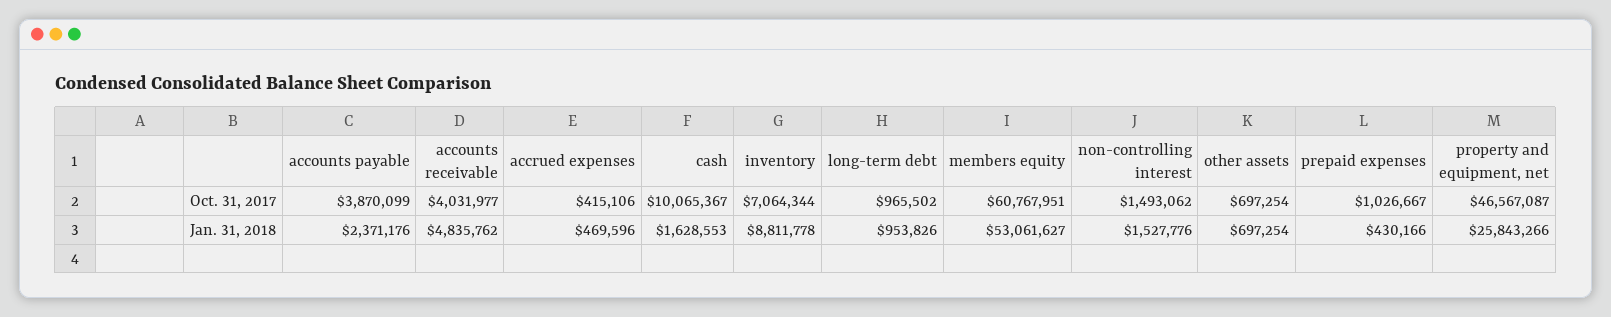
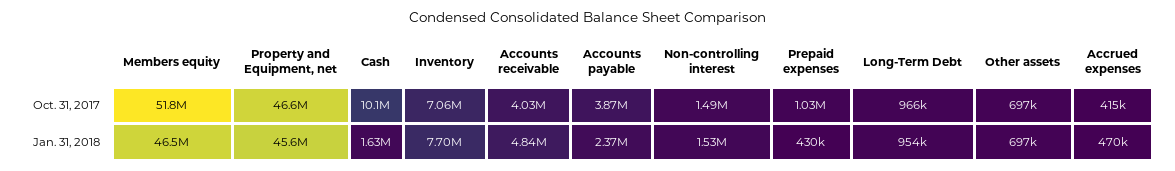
  {
    "accounts payable": {
      "Oct. 31, 2017": 3870099,
      "Jan. 31, 2018": 2371176
    },
    "accounts receivable": {
      "Oct. 31, 2017": 4031977,
      "Jan. 31, 2018": 4835762
    },
    "accrued expenses": {
      "Oct. 31, 2017": 415106,
      "Jan. 31, 2018": 469596
    },
    "cash": {
      "Oct. 31, 2017": 10065367,
      "Jan. 31, 2018": 1628553
    },
    "inventory": {
      "Oct. 31, 2017": 7064344,
-     "Jan. 31, 2018": 8811778
+     "Jan. 31, 2018": 7700000
    },
    "long-term debt": {
      "Oct. 31, 2017": 965502,
      "Jan. 31, 2018": 953826
    },
    "members equity": {
-     "Oct. 31, 2017": 60767951,
+     "Oct. 31, 2017": 51800000,
-     "Jan. 31, 2018": 53061627
+     "Jan. 31, 2018": 46500000
    },
    "non-controlling interest": {
      "Oct. 31, 2017": 1493062,
      "Jan. 31, 2018": 1527776
    },
    "other assets": {
      "Oct. 31, 2017": 697254,
      "Jan. 31, 2018": 697254
    },
    "prepaid expenses": {
      "Oct. 31, 2017": 1026667,
      "Jan. 31, 2018": 430166
    },
    "property and equipment, net": {
      "Oct. 31, 2017": 46567087,
-     "Jan. 31, 2018": 25843266
+     "Jan. 31, 2018": 45600000
    }
  }

